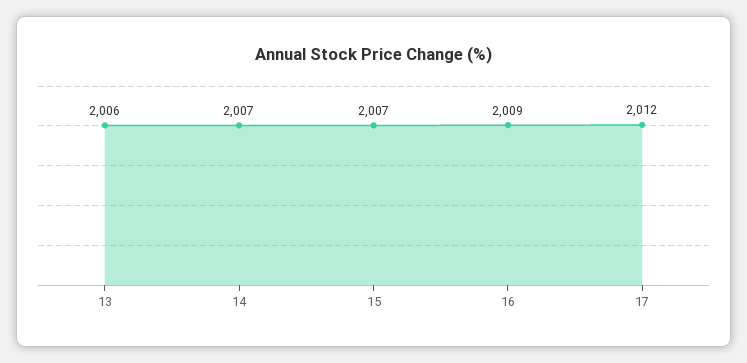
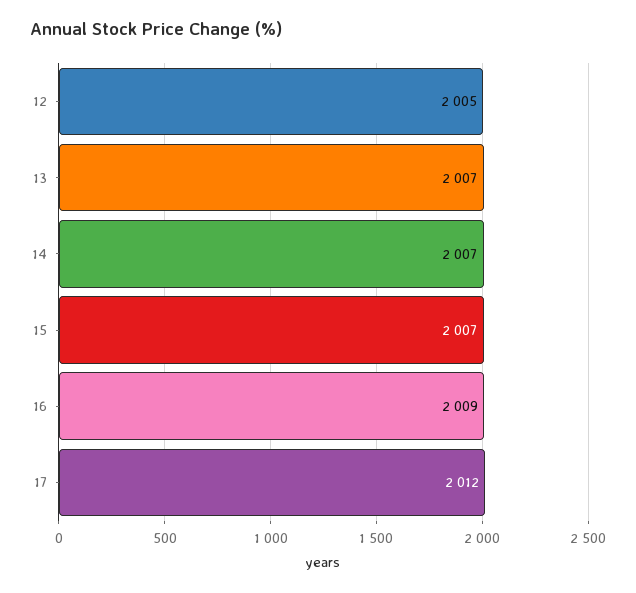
  {
-   "13": 2006,
+   "13": 2007,
    "14": 2007,
    "15": 2007,
    "16": 2009,
-   "17": 2012
+   "17": 2012,
+   "12": 2005
  }

